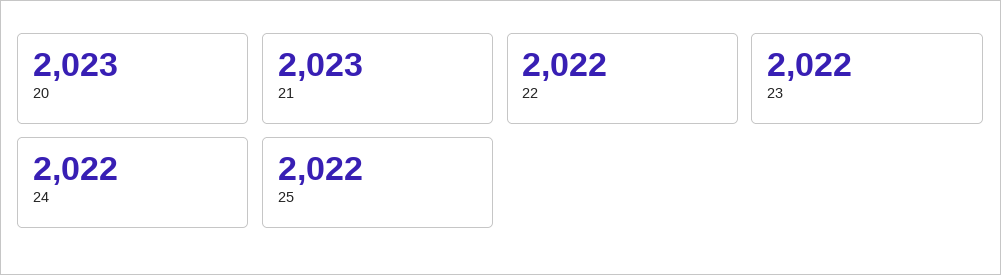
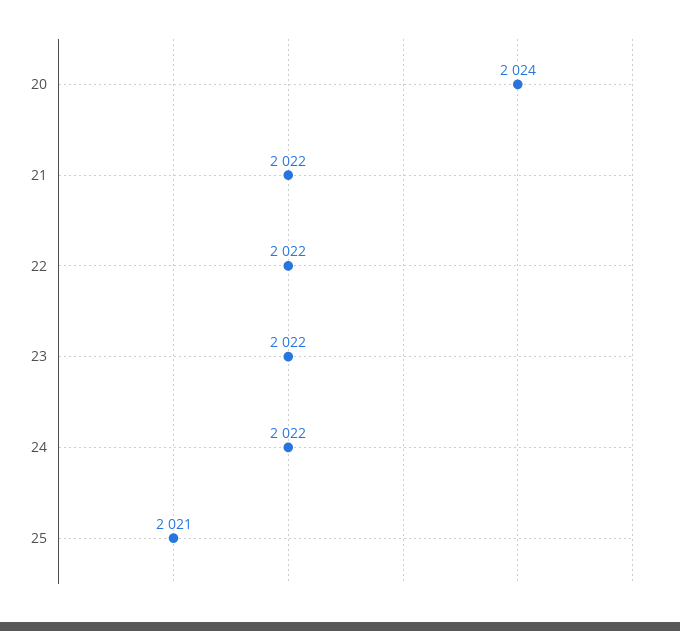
  {
-   "20": 2023,
+   "20": 2024,
-   "21": 2023,
+   "21": 2022,
    "22": 2022,
    "23": 2022,
    "24": 2022,
-   "25": 2022
+   "25": 2021
  }

